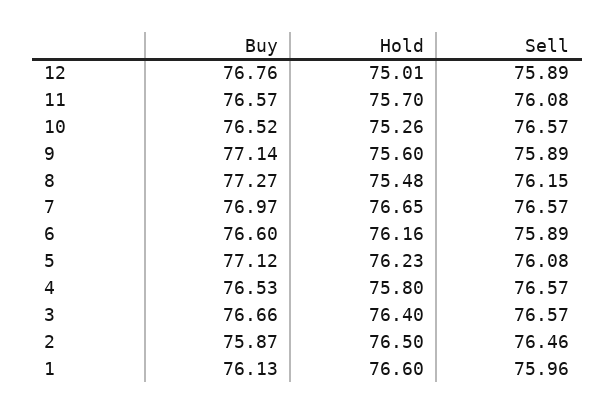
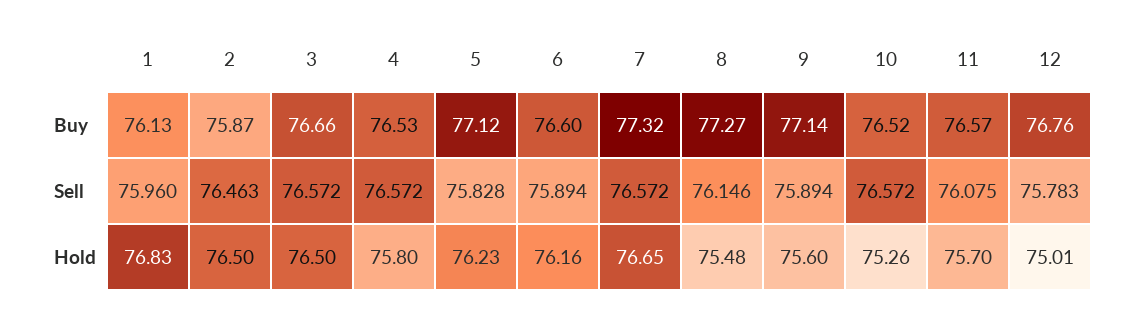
  {
    "Buy": {
      "12": 76.76,
      "11": 76.57,
      "10": 76.52,
      "9": 77.14,
      "8": 77.27,
-     "7": 76.97,
+     "7": 77.32,
      "6": 76.6,
      "5": 77.12,
      "4": 76.53,
      "3": 76.66,
      "2": 75.87,
      "1": 76.13
    },
    "Hold": {
      "12": 75.01,
      "11": 75.7,
      "10": 75.26,
      "9": 75.6,
      "8": 75.48,
      "7": 76.65,
      "6": 76.16,
      "5": 76.23,
      "4": 75.8,
-     "3": 76.4,
+     "3": 76.5,
      "2": 76.5,
-     "1": 76.6
+     "1": 76.83
    },
    "Sell": {
-     "12": 75.89,
+     "12": 75.783,
      "11": 76.075,
      "10": 76.572,
      "9": 75.894,
      "8": 76.146,
      "7": 76.572,
      "6": 75.894,
-     "5": 76.08,
+     "5": 75.828,
      "4": 76.572,
      "3": 76.572,
      "2": 76.463,
      "1": 75.96
    }
  }

